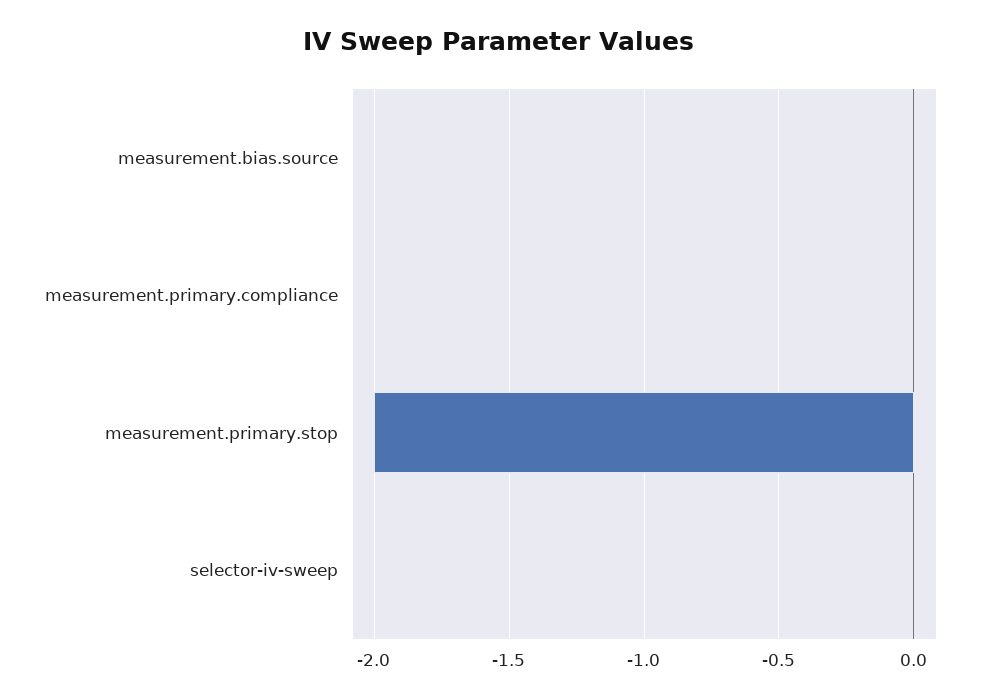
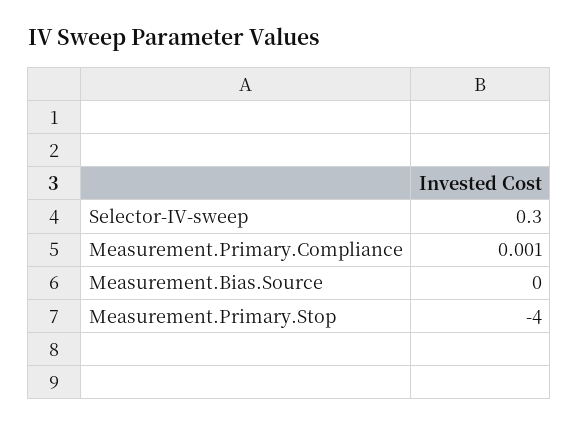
  {
    "measurement.bias.source": 0,
    "measurement.primary.compliance": 0.001,
-   "measurement.primary.stop": -2,
+   "measurement.primary.stop": -4,
-   "selector-iv-sweep": 0
+   "selector-iv-sweep": 0.3
  }

